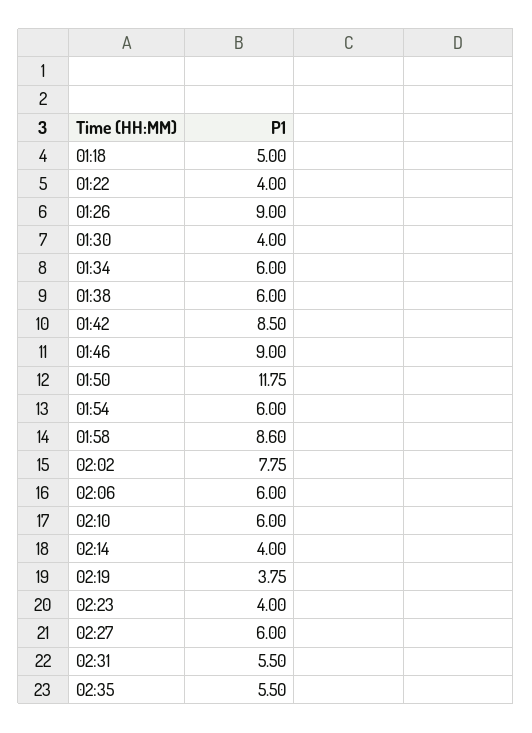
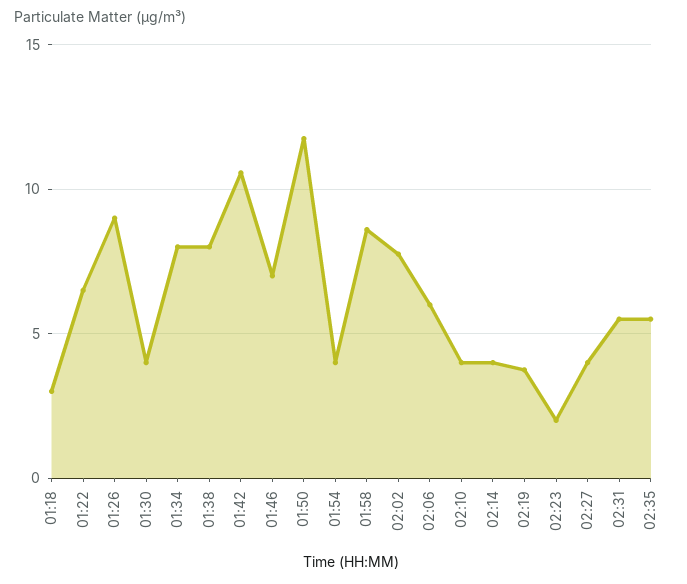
  {
-   "01:18": 5,
+   "01:18": 3,
-   "01:22": 4,
+   "01:22": 6.5,
    "01:26": 9,
    "01:30": 4,
-   "01:34": 6,
+   "01:34": 8,
-   "01:38": 6,
+   "01:38": 8,
-   "01:42": 8.5,
+   "01:42": 10.5,
-   "01:46": 9,
+   "01:46": 7,
    "01:50": 11.75,
-   "01:54": 6,
+   "01:54": 4,
    "01:58": 8.6,
    "02:02": 7.75,
    "02:06": 6,
-   "02:10": 6,
+   "02:10": 4,
    "02:14": 4,
    "02:19": 3.75,
-   "02:23": 4,
+   "02:23": 2,
-   "02:27": 6,
+   "02:27": 4,
    "02:31": 5.5,
    "02:35": 5.5
  }

